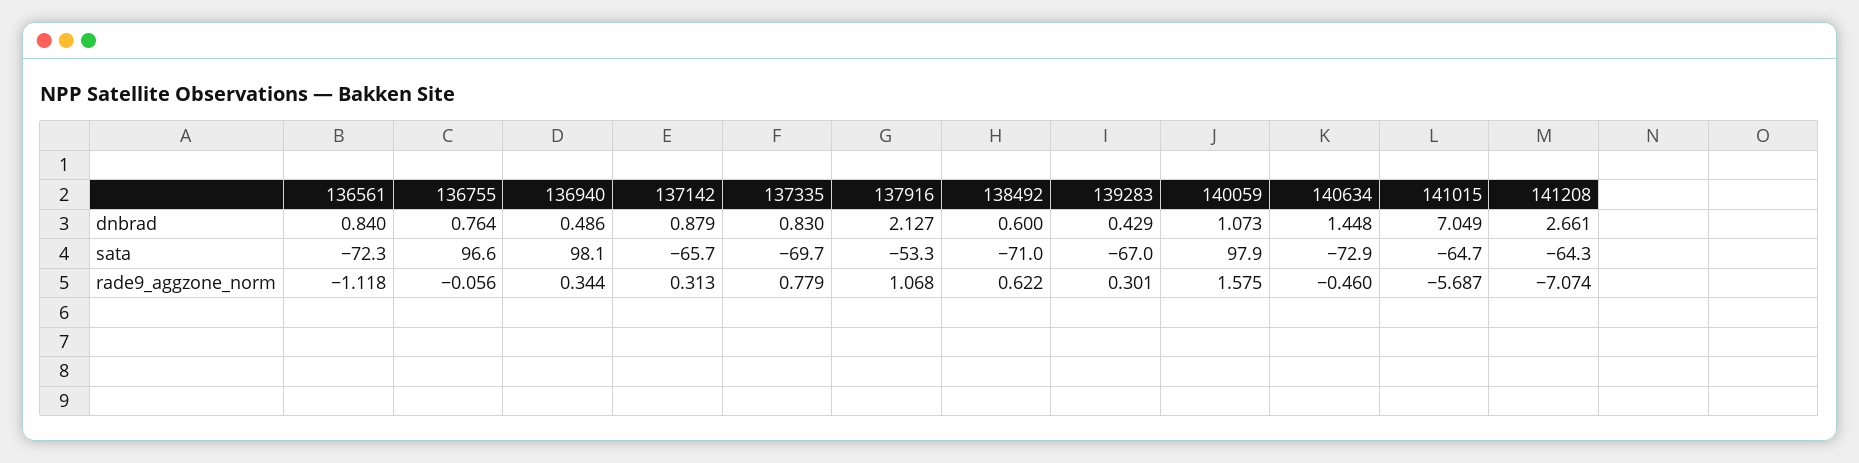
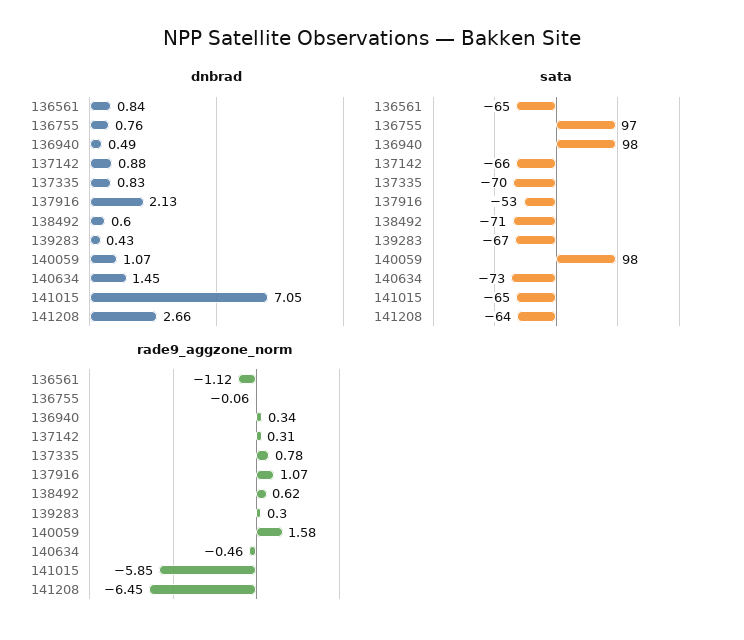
  {
    "dnbrad": {
      "136561": 0.84,
      "136755": 0.764,
      "136940": 0.486,
      "137142": 0.879,
      "137335": 0.83,
      "137916": 2.127,
      "138492": 0.6,
      "139283": 0.429,
      "140059": 1.073,
      "140634": 1.448,
      "141015": 7.049,
      "141208": 2.661
    },
    "sata": {
-     "136561": -72.3,
+     "136561": -65,
      "136755": 96.6,
      "136940": 98.1,
      "137142": -65.7,
      "137335": -69.7,
      "137916": -53.3,
      "138492": -71,
      "139283": -67,
      "140059": 97.9,
      "140634": -72.9,
      "141015": -64.7,
      "141208": -64.3
    },
    "rade9_aggzone_norm": {
      "136561": -1.118,
      "136755": -0.056,
      "136940": 0.344,
      "137142": 0.313,
      "137335": 0.779,
      "137916": 1.068,
      "138492": 0.622,
      "139283": 0.301,
      "140059": 1.575,
      "140634": -0.46,
-     "141015": -5.687,
+     "141015": -5.85,
-     "141208": -7.074
+     "141208": -6.45
    }
  }

